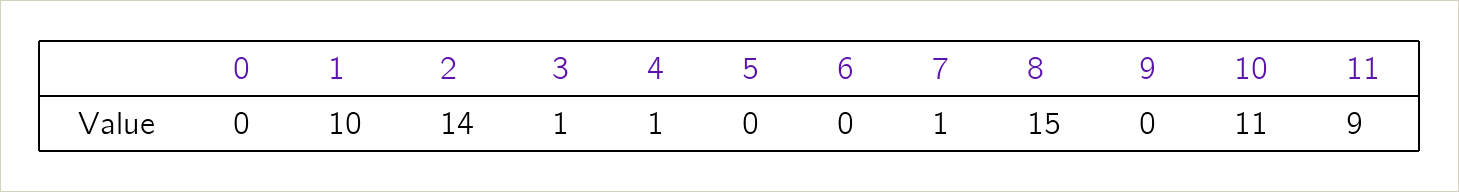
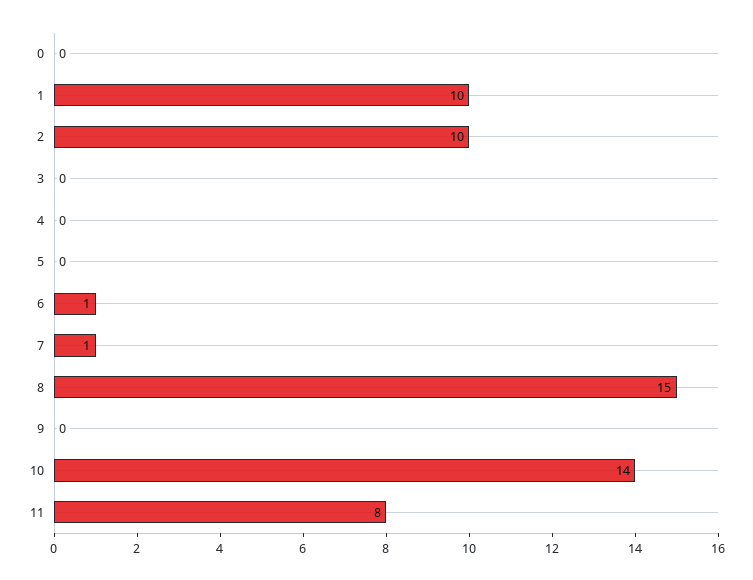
  {
    "0": 0,
    "1": 10,
-   "2": 14,
+   "2": 10,
-   "3": 1,
+   "3": 0,
-   "4": 1,
+   "4": 0,
    "5": 0,
-   "6": 0,
+   "6": 1,
    "7": 1,
    "8": 15,
    "9": 0,
-   "10": 11,
+   "10": 14,
-   "11": 9
+   "11": 8
  }

